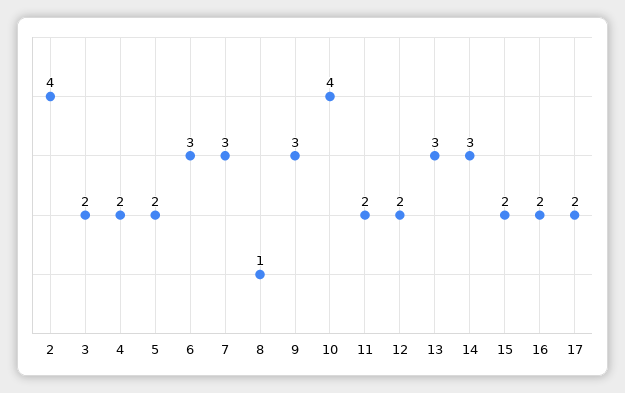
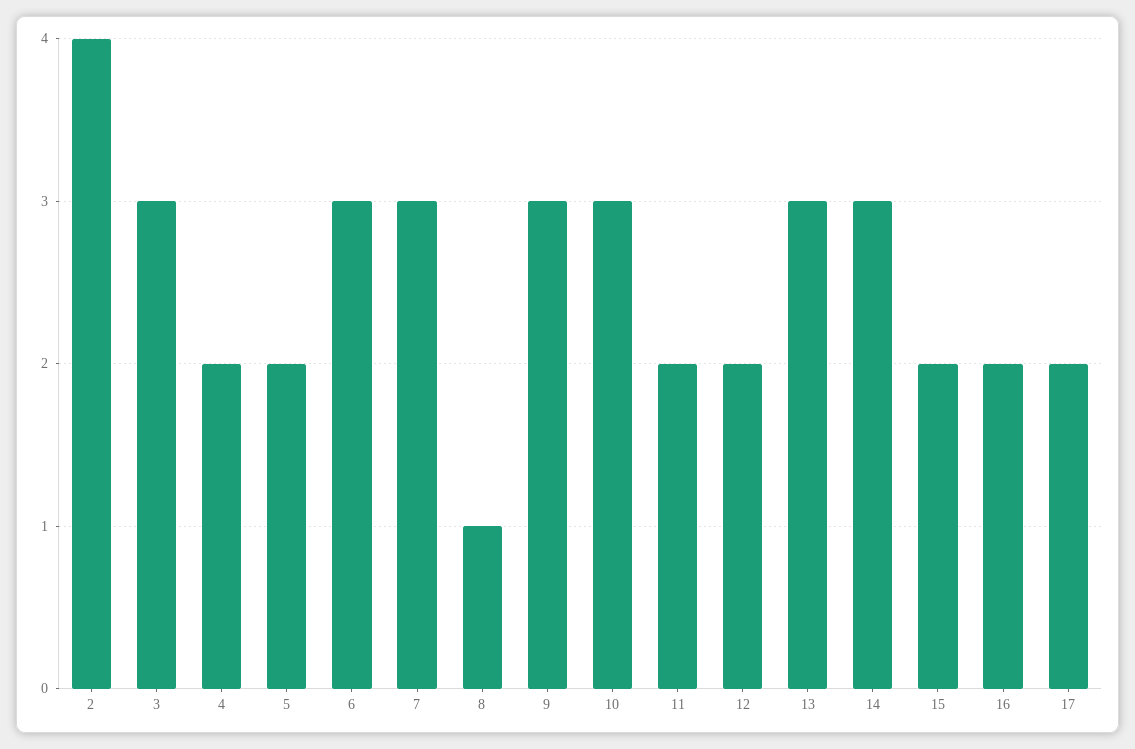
  {
    "2": 4,
-   "3": 2,
+   "3": 3,
    "4": 2,
    "5": 2,
    "6": 3,
    "7": 3,
    "8": 1,
    "9": 3,
-   "10": 4,
+   "10": 3,
    "11": 2,
    "12": 2,
    "13": 3,
    "14": 3,
    "15": 2,
    "16": 2,
    "17": 2
  }

